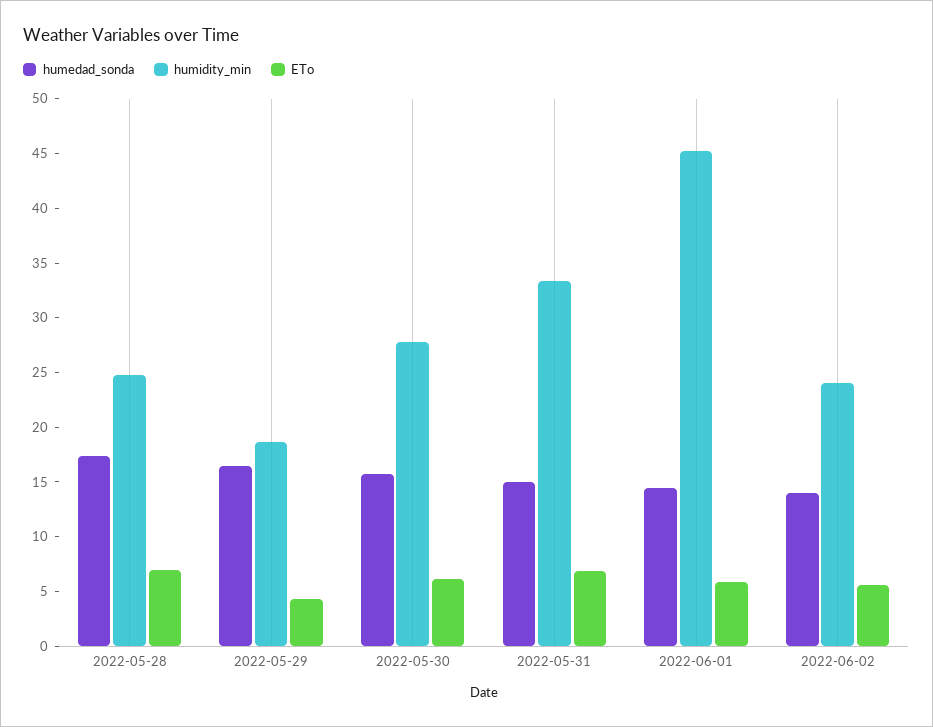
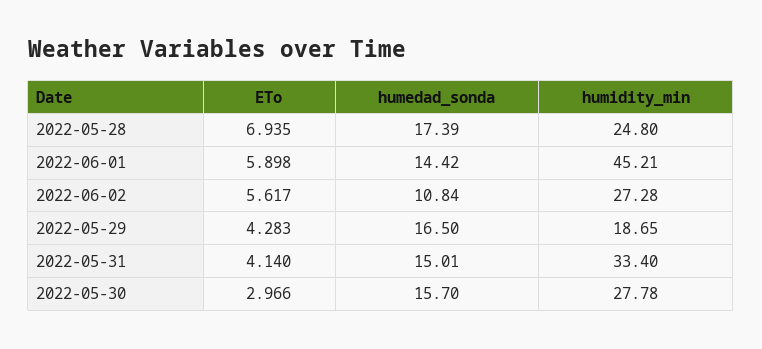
  {
    "humedad_sonda": {
      "2022-05-28": 17.39,
      "2022-05-29": 16.5,
      "2022-05-30": 15.7,
      "2022-05-31": 15.01,
      "2022-06-01": 14.42,
-     "2022-06-02": 14
+     "2022-06-02": 10.84
    },
    "humidity_min": {
      "2022-05-28": 24.8,
      "2022-05-29": 18.65,
      "2022-05-30": 27.78,
      "2022-05-31": 33.4,
      "2022-06-01": 45.21,
-     "2022-06-02": 24
+     "2022-06-02": 27.28
    },
    "ETo": {
      "2022-05-28": 6.935,
      "2022-05-29": 4.283,
-     "2022-05-30": 6,
+     "2022-05-30": 2.966,
-     "2022-05-31": 7,
+     "2022-05-31": 4.14,
      "2022-06-01": 5.898,
      "2022-06-02": 5.617
    }
  }

